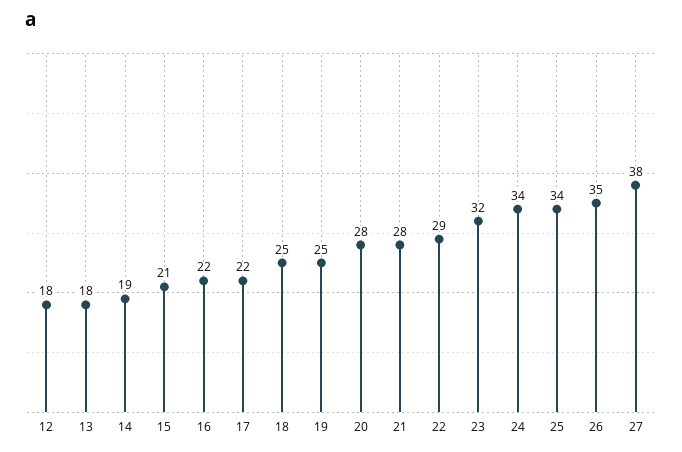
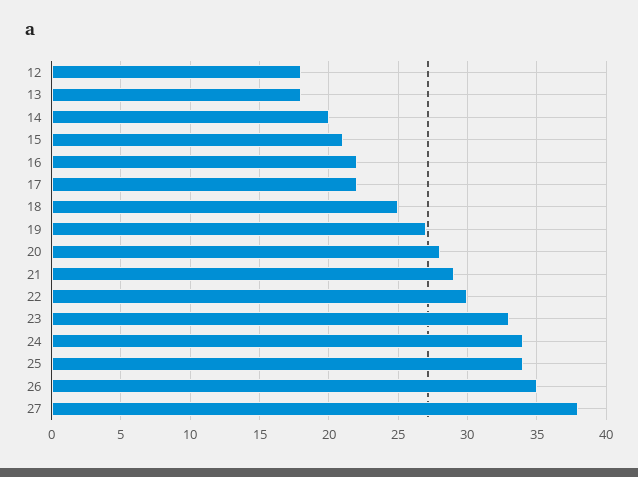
  {
    "12": 18,
    "13": 18,
-   "14": 19,
+   "14": 20,
    "15": 21,
    "16": 22,
    "17": 22,
    "18": 25,
-   "19": 25,
+   "19": 27,
    "20": 28,
-   "21": 28,
+   "21": 29,
-   "22": 29,
+   "22": 30,
-   "23": 32,
+   "23": 33,
    "24": 34,
    "25": 34,
    "26": 35,
    "27": 38
  }

